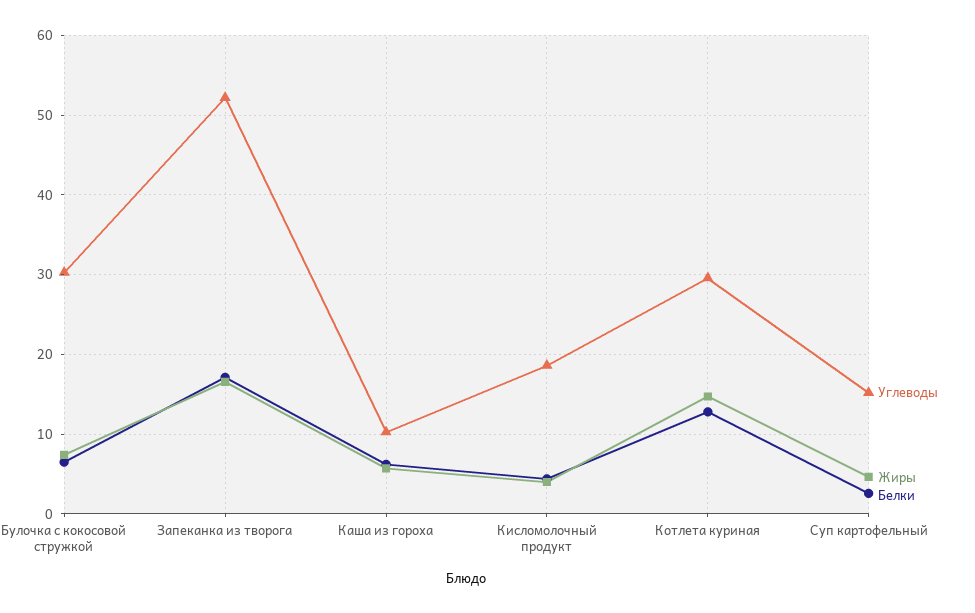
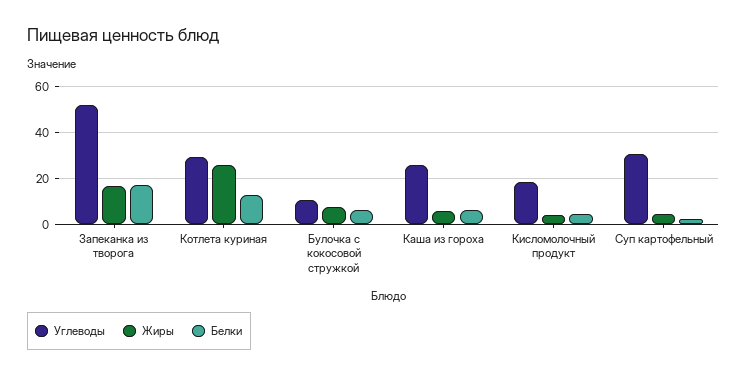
  {
    "Углеводы": {
-     "Булочка с кокосовой стружкой": 30,
+     "Булочка с кокосовой стружкой": 10,
      "Запеканка из творога": 52,
-     "Каша из гороха": 10,
+     "Каша из гороха": 25,
      "Кисломолочный продукт": 19,
      "Котлета куриная": 30,
-     "Суп картофельный": 15
+     "Суп картофельный": 30
    },
    "Жиры": {
      "Булочка с кокосовой стружкой": 7,
      "Запеканка из творога": 17,
      "Каша из гороха": 6,
      "Кисломолочный продукт": 4,
-     "Котлета куриная": 15,
+     "Котлета куриная": 25,
      "Суп картофельный": 5
    },
    "Белки": {
      "Булочка с кокосовой стружкой": 7,
      "Запеканка из творога": 17,
      "Каша из гороха": 6,
      "Кисломолочный продукт": 4,
      "Котлета куриная": 13,
      "Суп картофельный": 3
    }
  }

